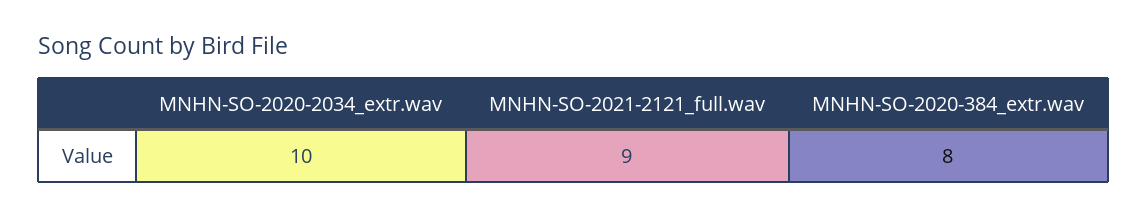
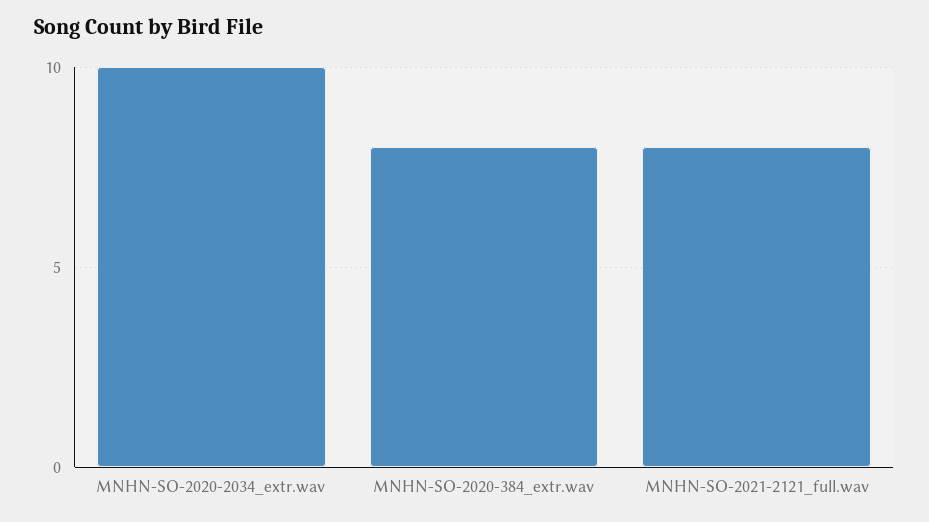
  {
    "MNHN-SO-2020-2034_extr.wav": 10,
-   "MNHN-SO-2021-2121_full.wav": 9,
+   "MNHN-SO-2021-2121_full.wav": 8,
    "MNHN-SO-2020-384_extr.wav": 8
  }

